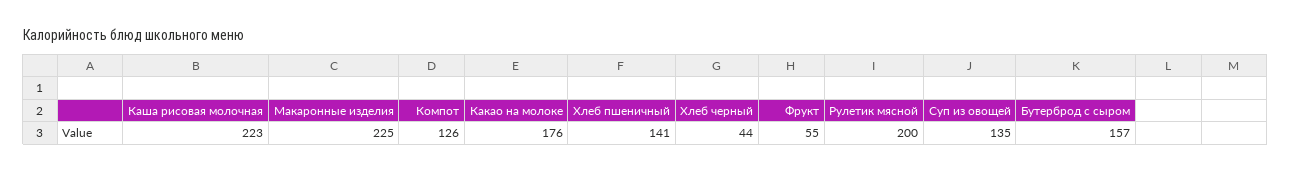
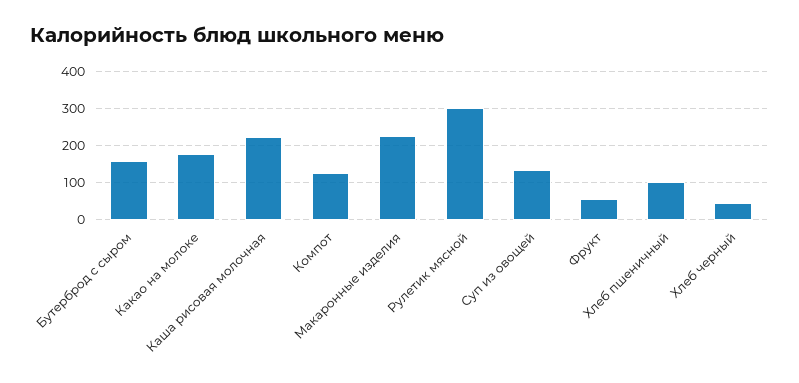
  {
    "Каша рисовая молочная": 223,
    "Макаронные изделия": 225,
    "Компот": 126,
    "Какао на молоке": 176,
-   "Хлеб пшеничный": 141,
+   "Хлеб пшеничный": 100,
    "Хлеб черный": 44,
    "Фрукт": 55,
-   "Рулетик мясной": 200,
+   "Рулетик мясной": 300,
    "Суп из овощей": 135,
    "Бутерброд с сыром": 157
  }

